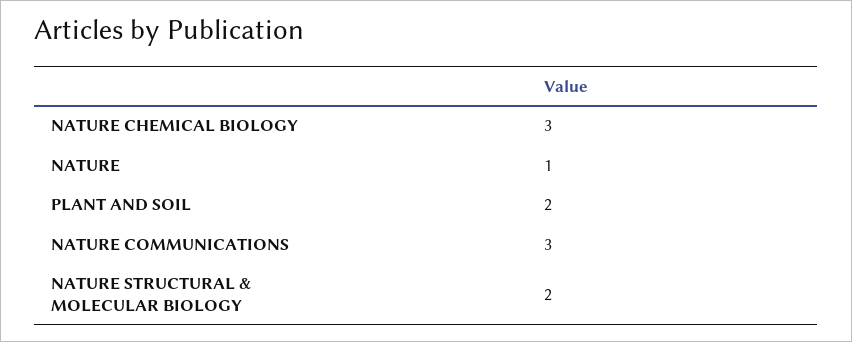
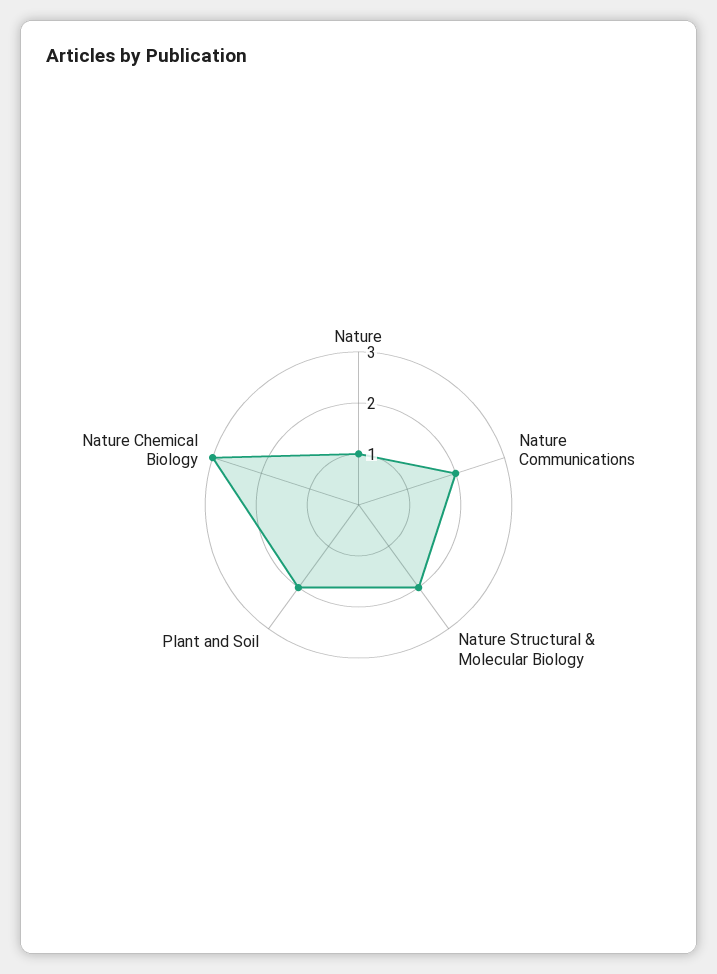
  {
    "NATURE CHEMICAL BIOLOGY": 3,
    "NATURE": 1,
    "PLANT AND SOIL": 2,
-   "NATURE COMMUNICATIONS": 3,
+   "NATURE COMMUNICATIONS": 2,
    "NATURE STRUCTURAL & MOLECULAR BIOLOGY": 2
  }

